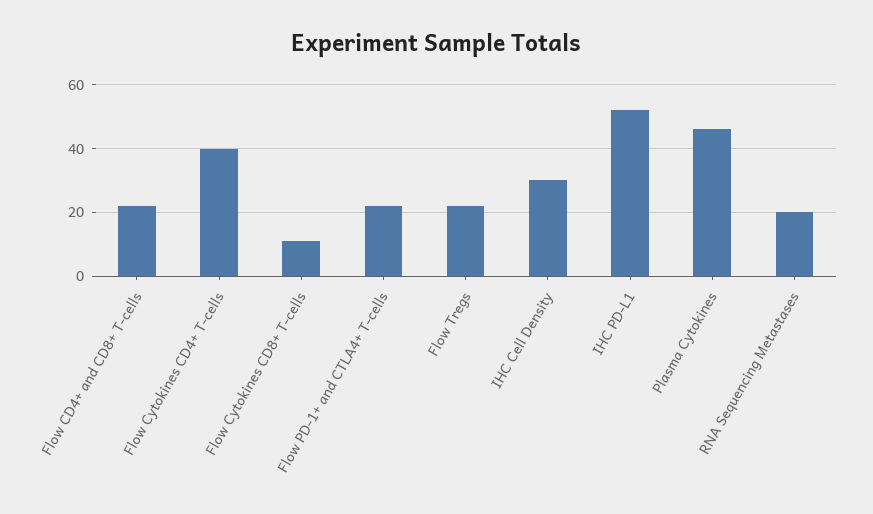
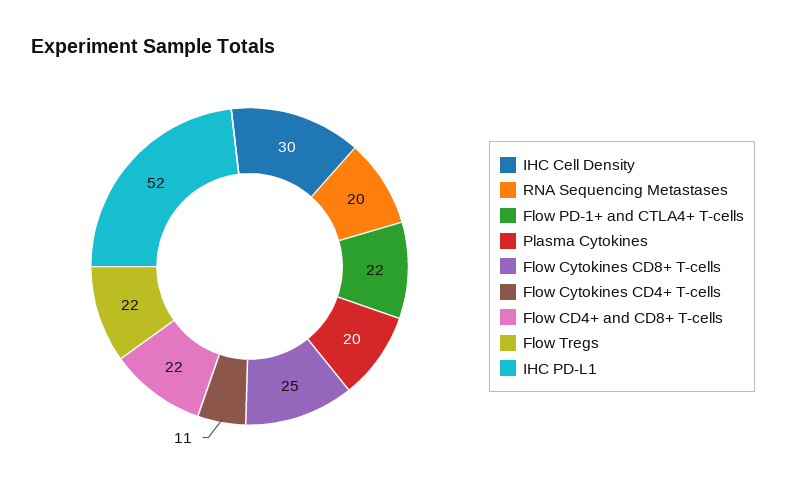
  {
    "Flow CD4+ and CD8+ T-cells": 22,
-   "Flow Cytokines CD4+ T-cells": 40,
+   "Flow Cytokines CD4+ T-cells": 11,
-   "Flow Cytokines CD8+ T-cells": 10,
+   "Flow Cytokines CD8+ T-cells": 25,
    "Flow PD-1+ and CTLA4+ T-cells": 22,
    "Flow Tregs": 22,
    "IHC Cell Density": 30,
    "IHC PD-L1": 52,
-   "Plasma Cytokines": 45,
+   "Plasma Cytokines": 20,
    "RNA Sequencing Metastases": 20
  }

